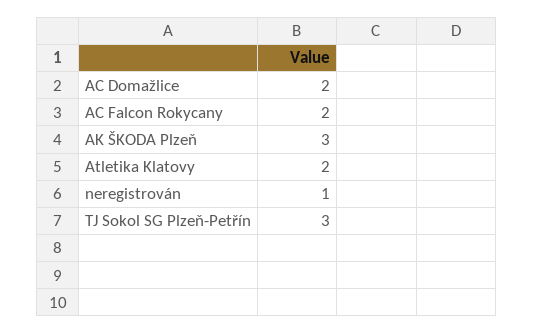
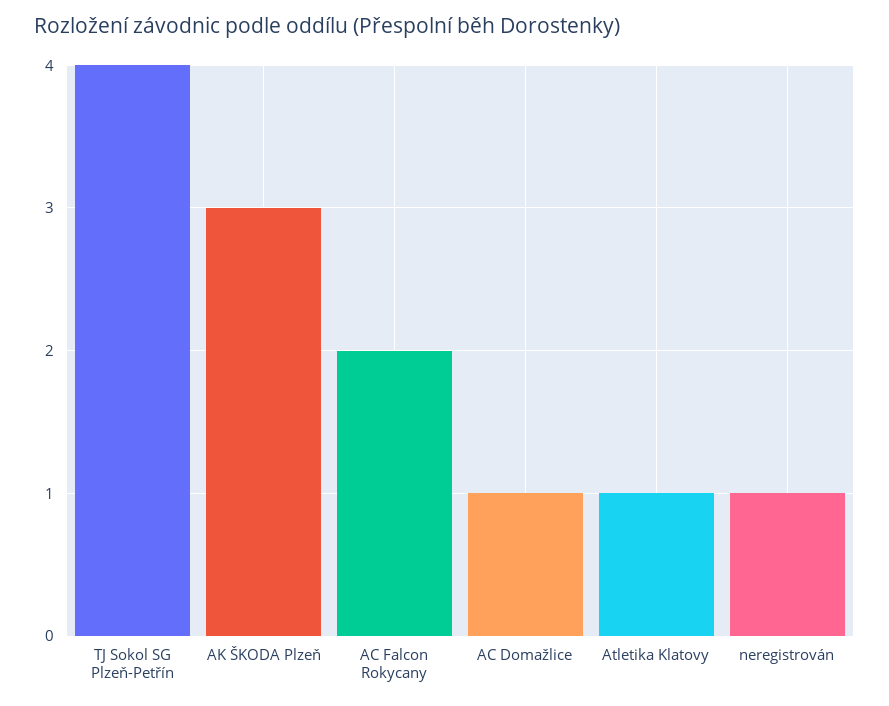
  {
-   "AC Domažlice": 2,
+   "AC Domažlice": 1,
    "AC Falcon Rokycany": 2,
    "AK ŠKODA Plzeň": 3,
-   "Atletika Klatovy": 2,
+   "Atletika Klatovy": 1,
    "neregistrován": 1,
-   "TJ Sokol SG Plzeň-Petřín": 3
+   "TJ Sokol SG Plzeň-Petřín": 4
  }

